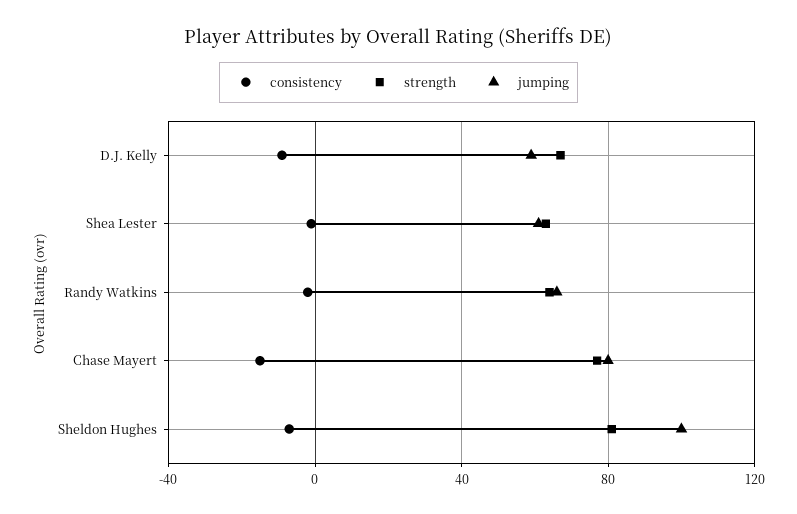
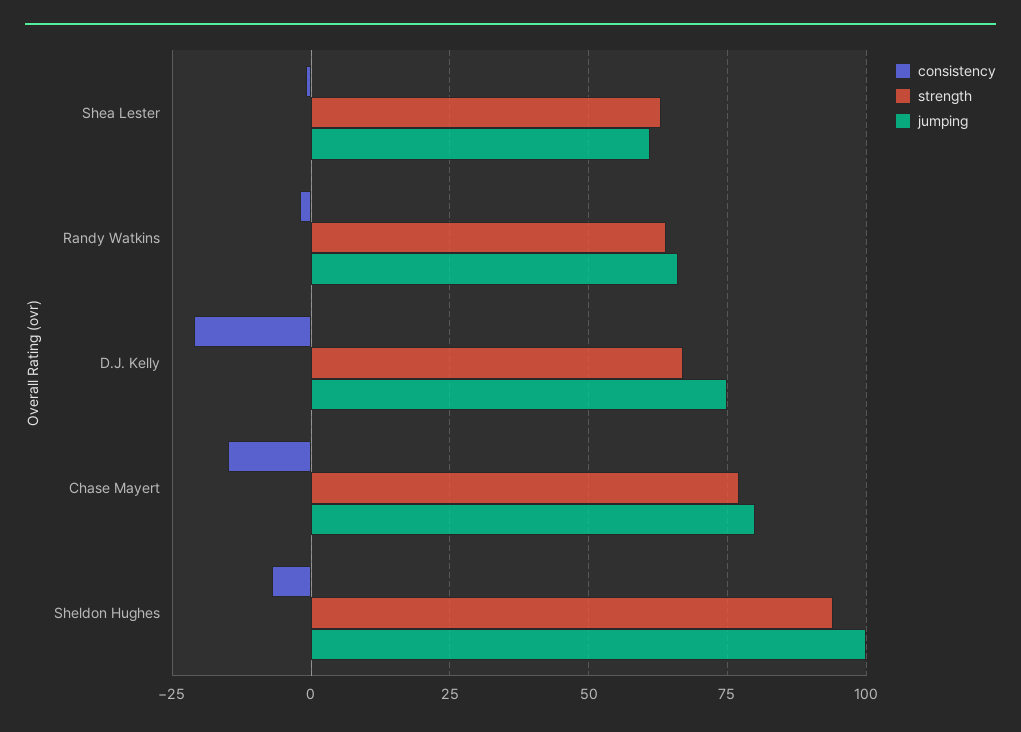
  {
    "consistency": {
-     "D.J. Kelly": -10,
+     "D.J. Kelly": -20,
      "Shea Lester": 0,
      "Randy Watkins": 0,
      "Chase Mayert": -15,
      "Sheldon Hughes": -5
    },
    "strength": {
      "D.J. Kelly": 65,
      "Shea Lester": 65,
      "Randy Watkins": 65,
      "Chase Mayert": 75,
-     "Sheldon Hughes": 80
+     "Sheldon Hughes": 95
    },
    "jumping": {
-     "D.J. Kelly": 60,
+     "D.J. Kelly": 75,
      "Shea Lester": 60,
      "Randy Watkins": 65,
      "Chase Mayert": 80,
      "Sheldon Hughes": 100
    }
  }

